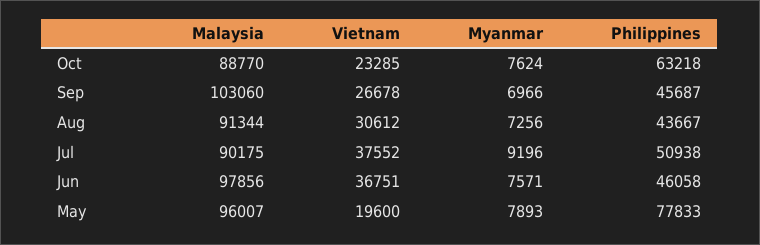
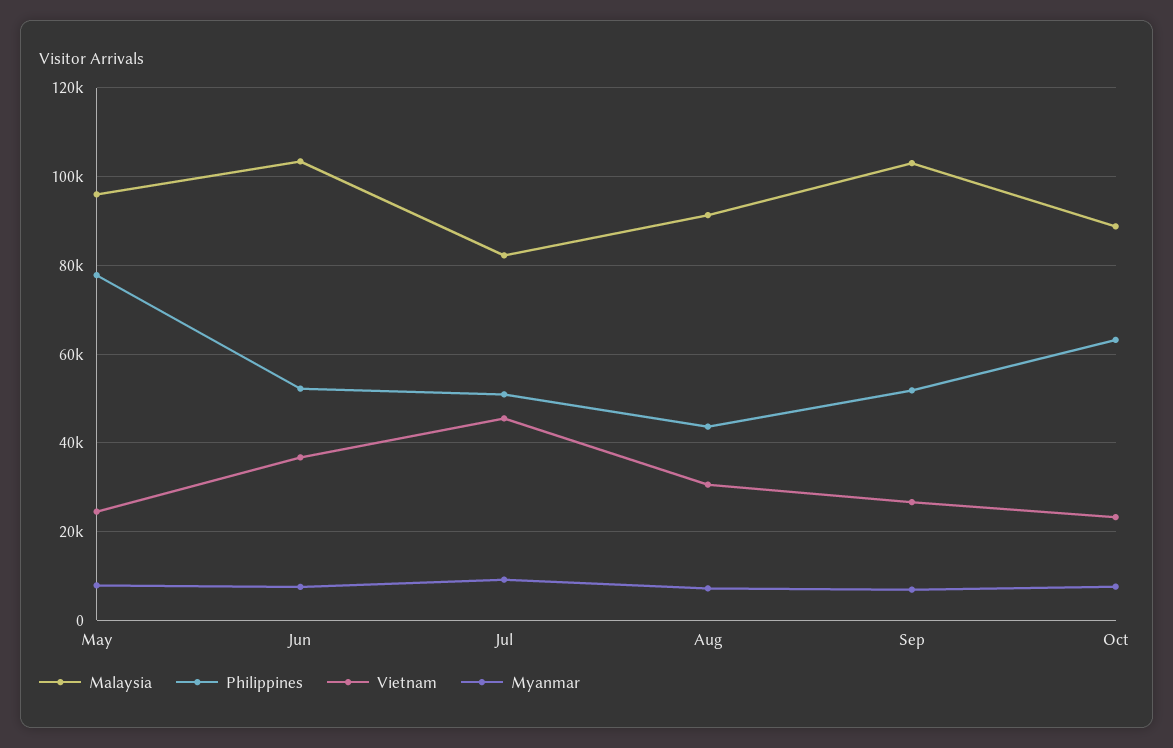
  {
    "Malaysia": {
      "Oct": 88770,
      "Sep": 103060,
      "Aug": 91344,
-     "Jul": 90175,
+     "Jul": 82000,
-     "Jun": 97856,
+     "Jun": 104000,
      "May": 96007
    },
    "Vietnam": {
      "Oct": 23285,
      "Sep": 26678,
      "Aug": 30612,
-     "Jul": 37552,
+     "Jul": 46000,
      "Jun": 36751,
-     "May": 19600
+     "May": 24000
    },
    "Myanmar": {
      "Oct": 7624,
      "Sep": 6966,
      "Aug": 7256,
      "Jul": 9196,
      "Jun": 7571,
      "May": 7893
    },
    "Philippines": {
      "Oct": 63218,
-     "Sep": 45687,
+     "Sep": 52000,
      "Aug": 43667,
      "Jul": 50938,
-     "Jun": 46058,
+     "Jun": 52000,
      "May": 77833
    }
  }

